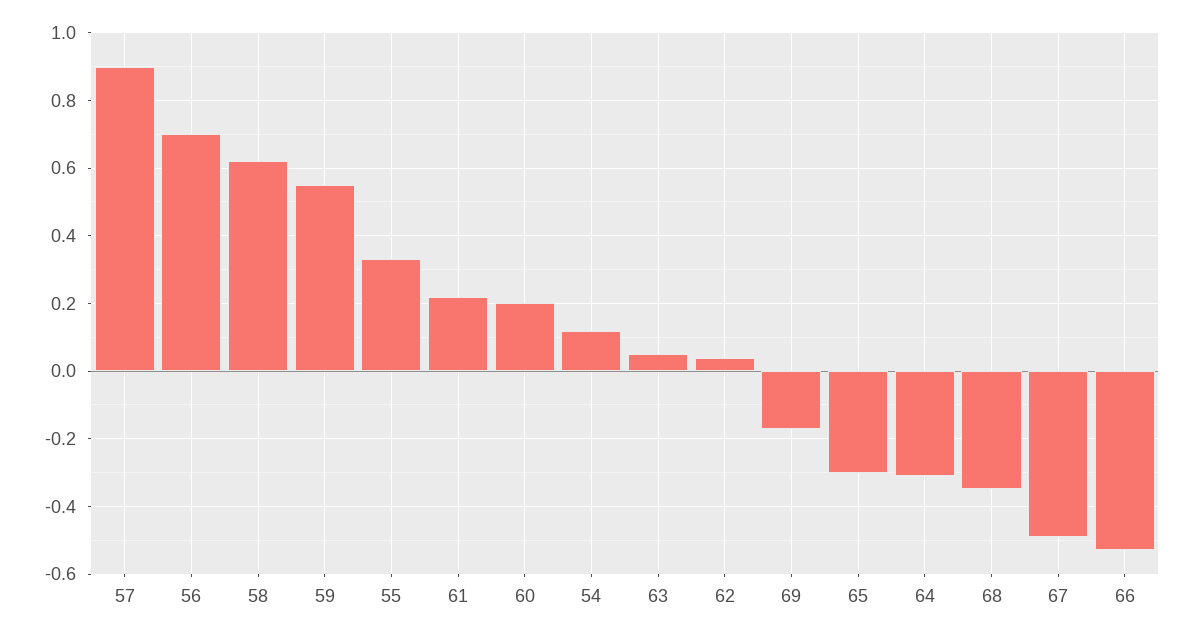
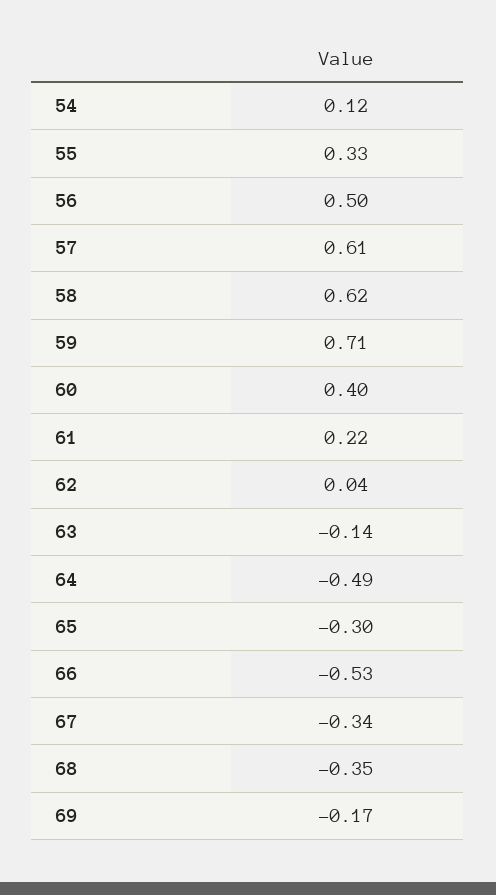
  {
-   "57": 0.9,
+   "57": 0.61,
-   "56": 0.7,
+   "56": 0.5,
    "58": 0.62,
-   "59": 0.55,
+   "59": 0.71,
    "55": 0.33,
    "61": 0.22,
-   "60": 0.2,
+   "60": 0.4,
    "54": 0.12,
-   "63": 0.05,
+   "63": -0.14,
    "62": 0.04,
    "69": -0.17,
    "65": -0.3,
-   "64": -0.3,
+   "64": -0.49,
    "68": -0.35,
-   "67": -0.5,
+   "67": -0.34,
    "66": -0.53
  }

